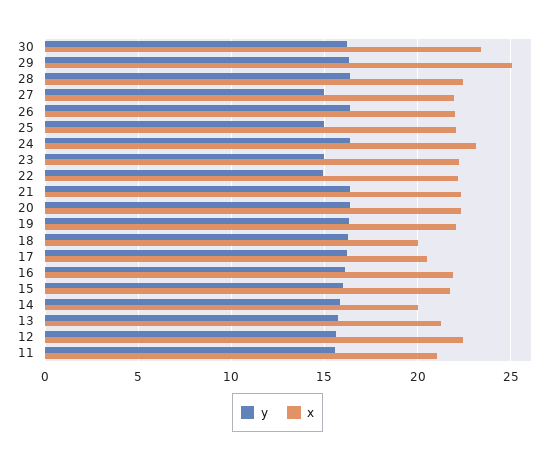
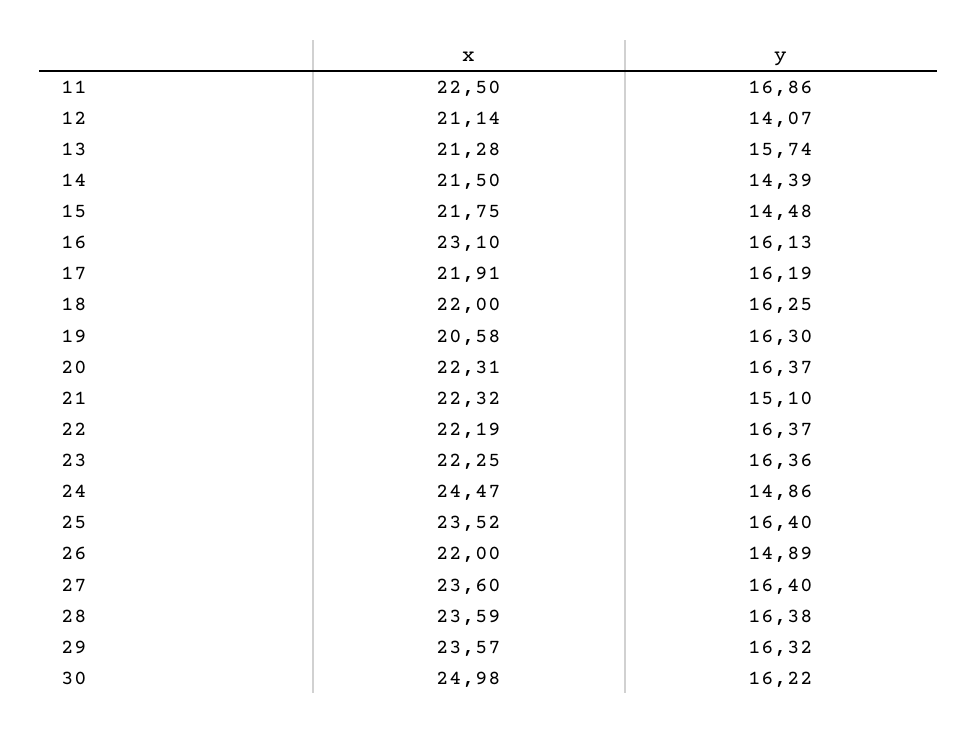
  {
    "y": {
      "30": 16.22,
      "29": 16.32,
      "28": 16.38,
-     "27": 15,
+     "27": 16.4,
-     "26": 16.5,
+     "26": 14.89,
-     "25": 15,
+     "25": 16.4,
-     "24": 16.5,
+     "24": 14.86,
-     "23": 15,
+     "23": 16.36,
-     "22": 15,
+     "22": 16.37,
-     "21": 16.5,
+     "21": 15.1,
      "20": 16.37,
      "19": 16.3,
      "18": 16.25,
      "17": 16.19,
      "16": 16.13,
-     "15": 16,
+     "15": 14.48,
-     "14": 16,
+     "14": 14.39,
      "13": 15.74,
-     "12": 15.5,
+     "12": 14.07,
-     "11": 15.5
+     "11": 16.86
    },
    "x": {
-     "30": 23.5,
+     "30": 24.98,
-     "29": 25,
+     "29": 23.57,
-     "28": 22.5,
+     "28": 23.59,
-     "27": 22,
+     "27": 23.6,
      "26": 22,
-     "25": 22,
+     "25": 23.52,
-     "24": 23,
+     "24": 24.47,
      "23": 22.25,
      "22": 22.19,
      "21": 22.32,
      "20": 22.31,
-     "19": 22,
+     "19": 20.58,
-     "18": 20,
+     "18": 22,
-     "17": 20.5,
+     "17": 21.91,
-     "16": 22,
+     "16": 23.1,
      "15": 21.75,
-     "14": 20,
+     "14": 21.5,
      "13": 21.28,
-     "12": 22.5,
+     "12": 21.14,
-     "11": 21
+     "11": 22.5
    }
  }

